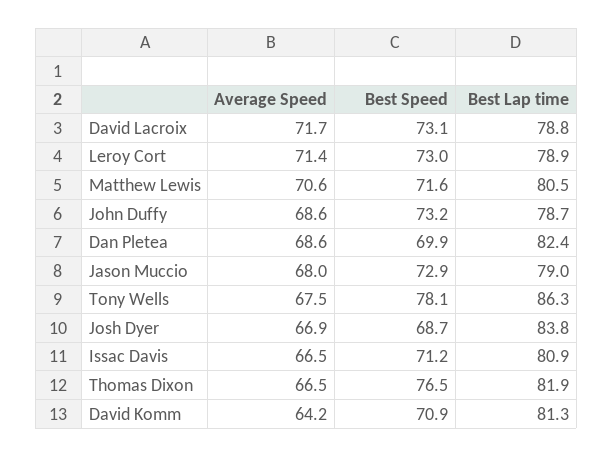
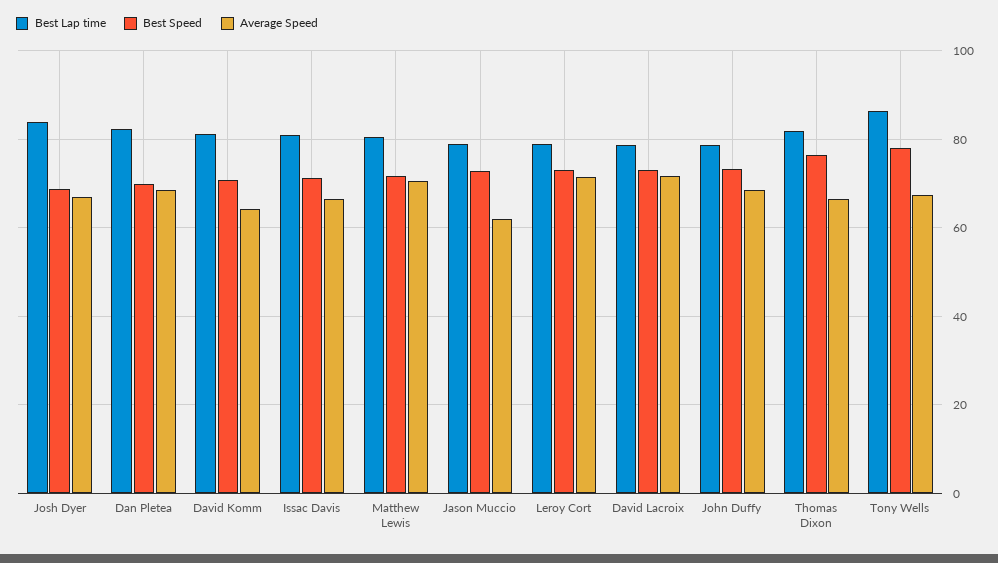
  {
    "Average Speed": {
      "David Lacroix": 71.7,
      "Leroy Cort": 71.4,
      "Matthew Lewis": 70.6,
      "John Duffy": 68.6,
      "Dan Pletea": 68.6,
-     "Jason Muccio": 68,
+     "Jason Muccio": 62,
      "Tony Wells": 67.5,
      "Josh Dyer": 66.9,
      "Issac Davis": 66.5,
      "Thomas Dixon": 66.5,
      "David Komm": 64.2
    },
    "Best Speed": {
      "David Lacroix": 73.1,
      "Leroy Cort": 73,
      "Matthew Lewis": 71.6,
      "John Duffy": 73.2,
      "Dan Pletea": 69.9,
      "Jason Muccio": 72.9,
      "Tony Wells": 78.1,
      "Josh Dyer": 68.7,
      "Issac Davis": 71.2,
      "Thomas Dixon": 76.5,
      "David Komm": 70.9
    },
    "Best Lap time": {
      "David Lacroix": 78.8,
      "Leroy Cort": 78.9,
      "Matthew Lewis": 80.5,
      "John Duffy": 78.7,
      "Dan Pletea": 82.4,
      "Jason Muccio": 79,
      "Tony Wells": 86.3,
      "Josh Dyer": 83.8,
      "Issac Davis": 80.9,
      "Thomas Dixon": 81.9,
      "David Komm": 81.3
    }
  }

